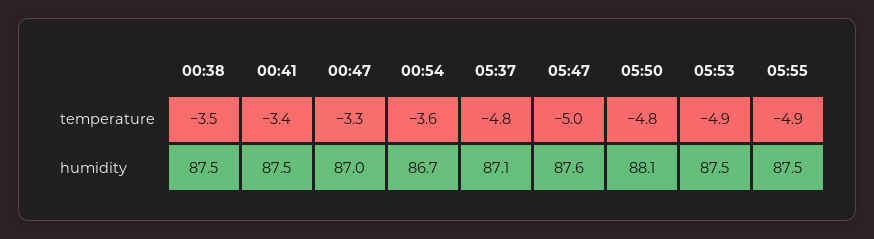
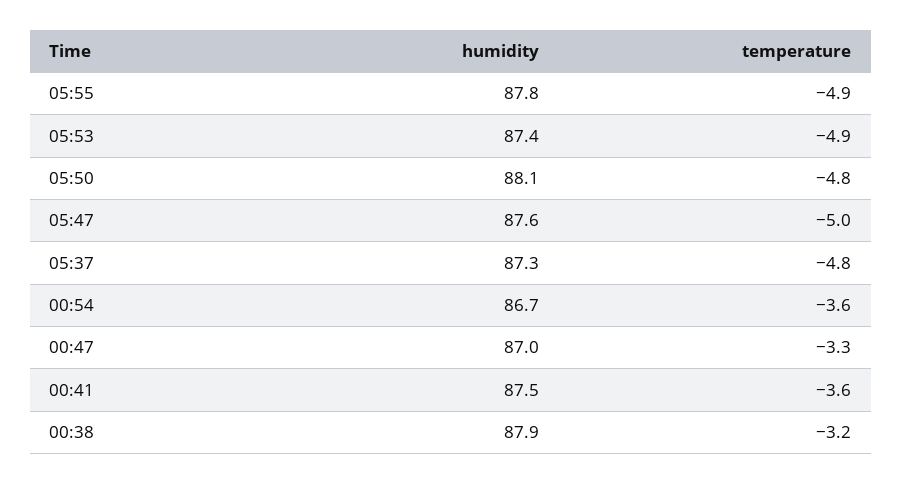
  {
    "00:38": {
-     "temperature": -3.5,
+     "temperature": -3.2,
-     "humidity": 87.5
+     "humidity": 87.9
    },
    "00:41": {
-     "temperature": -3.4,
+     "temperature": -3.6,
      "humidity": 87.5
    },
    "00:47": {
      "temperature": -3.3,
      "humidity": 87
    },
    "00:54": {
      "temperature": -3.6,
      "humidity": 86.7
    },
    "05:37": {
      "temperature": -4.8,
-     "humidity": 87.1
+     "humidity": 87.3
    },
    "05:47": {
      "temperature": -5,
      "humidity": 87.6
    },
    "05:50": {
      "temperature": -4.8,
      "humidity": 88.1
    },
    "05:53": {
      "temperature": -4.9,
-     "humidity": 87.5
+     "humidity": 87.4
    },
    "05:55": {
      "temperature": -4.9,
-     "humidity": 87.5
+     "humidity": 87.8
    }
  }

